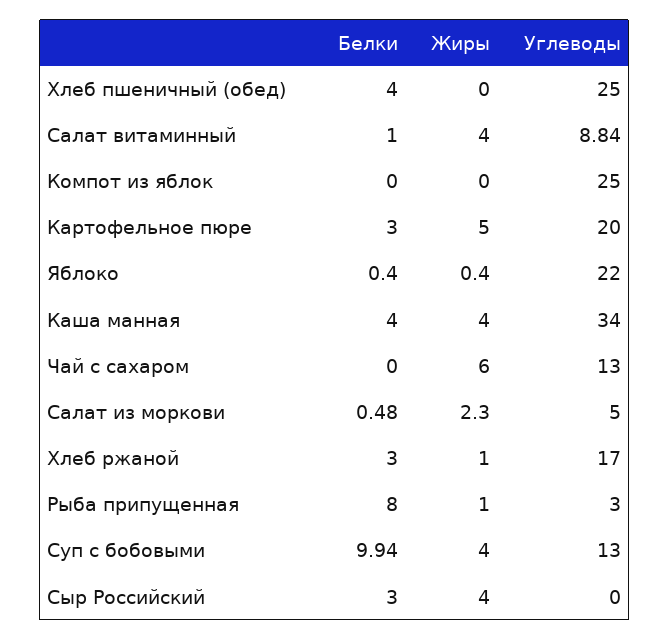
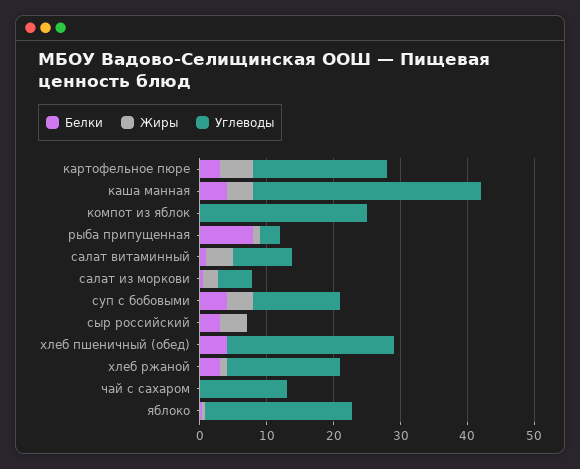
  {
    "Белки": {
      "Хлеб пшеничный (обед)": 4,
      "Салат витаминный": 1,
      "Компот из яблок": 0,
      "Картофельное пюре": 3,
      "Яблоко": 0.4,
      "Каша манная": 4,
      "Чай с сахаром": 0,
      "Салат из моркови": 0.48,
      "Хлеб ржаной": 3,
      "Рыба припущенная": 8,
-     "Суп с бобовыми": 9.94,
+     "Суп с бобовыми": 4,
      "Сыр Российский": 3
    },
    "Жиры": {
      "Хлеб пшеничный (обед)": 0,
      "Салат витаминный": 4,
      "Компот из яблок": 0,
      "Картофельное пюре": 5,
      "Яблоко": 0.4,
      "Каша манная": 4,
-     "Чай с сахаром": 6,
+     "Чай с сахаром": 0,
      "Салат из моркови": 2.3,
      "Хлеб ржаной": 1,
      "Рыба припущенная": 1,
      "Суп с бобовыми": 4,
      "Сыр Российский": 4
    },
    "Углеводы": {
      "Хлеб пшеничный (обед)": 25,
      "Салат витаминный": 8.84,
      "Компот из яблок": 25,
      "Картофельное пюре": 20,
      "Яблоко": 22,
      "Каша манная": 34,
      "Чай с сахаром": 13,
      "Салат из моркови": 5,
      "Хлеб ржаной": 17,
      "Рыба припущенная": 3,
      "Суп с бобовыми": 13,
      "Сыр Российский": 0
    }
  }

